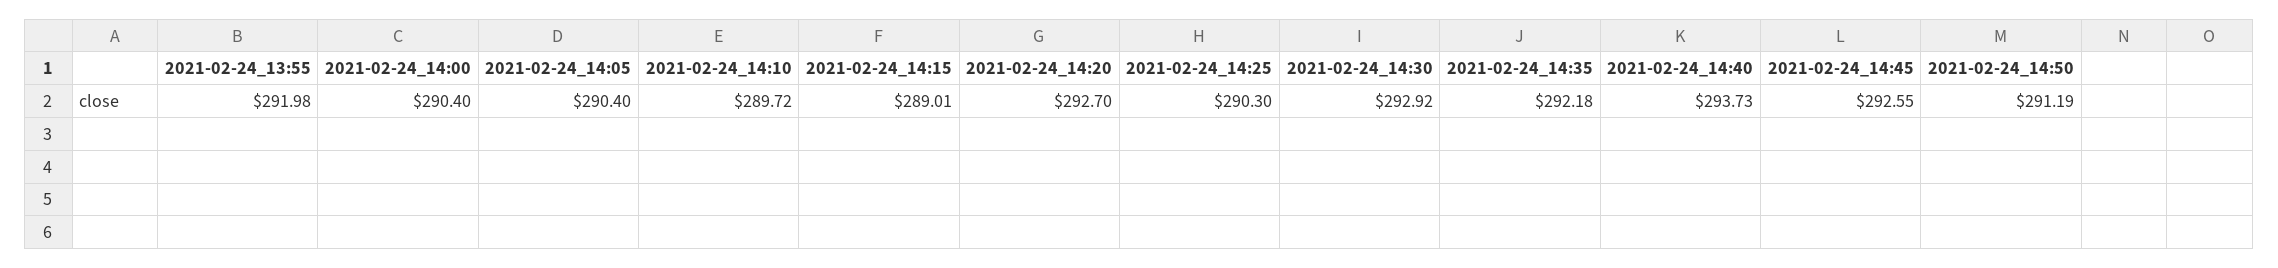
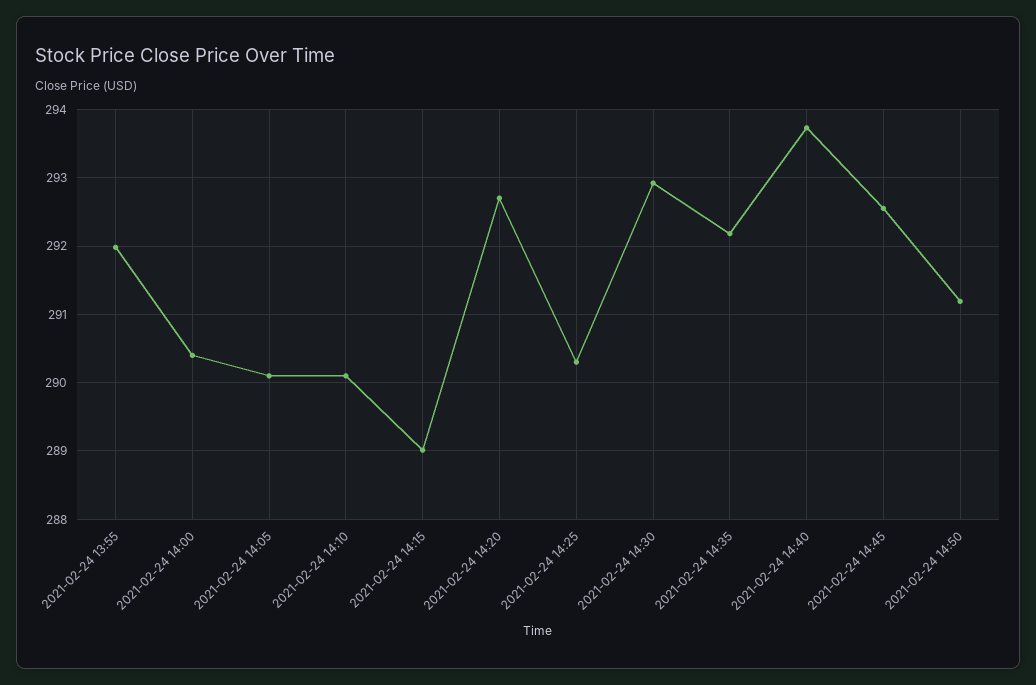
  {
    "2021-02-24_13:55": 291.98,
    "2021-02-24_14:00": 290.4,
-   "2021-02-24_14:05": 290.4,
+   "2021-02-24_14:05": 290.1,
-   "2021-02-24_14:10": 289.72,
+   "2021-02-24_14:10": 290.1,
    "2021-02-24_14:15": 289.01,
    "2021-02-24_14:20": 292.7,
    "2021-02-24_14:25": 290.3,
    "2021-02-24_14:30": 292.92,
    "2021-02-24_14:35": 292.18,
    "2021-02-24_14:40": 293.73,
    "2021-02-24_14:45": 292.55,
    "2021-02-24_14:50": 291.19
  }

